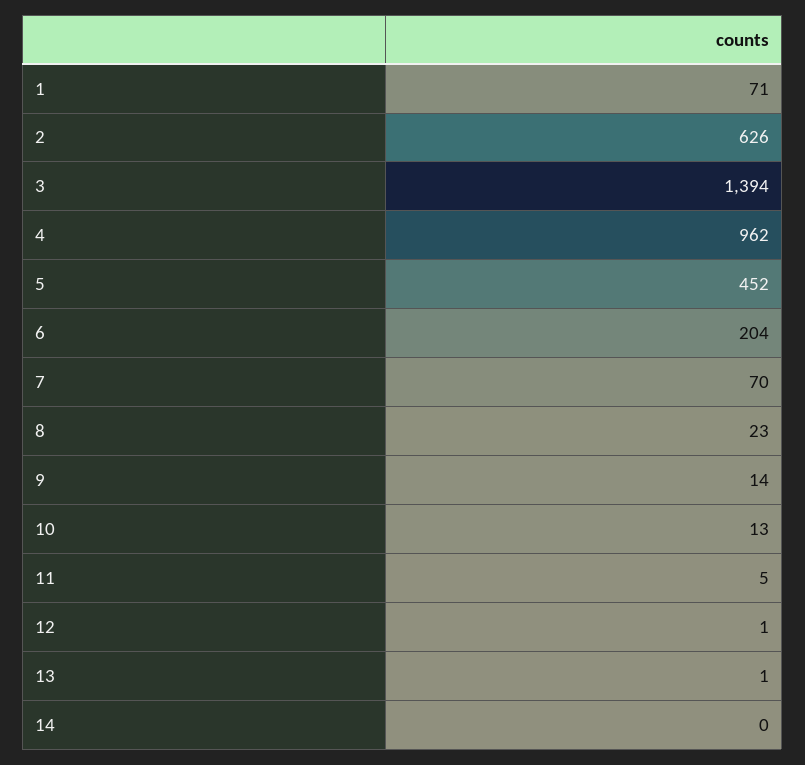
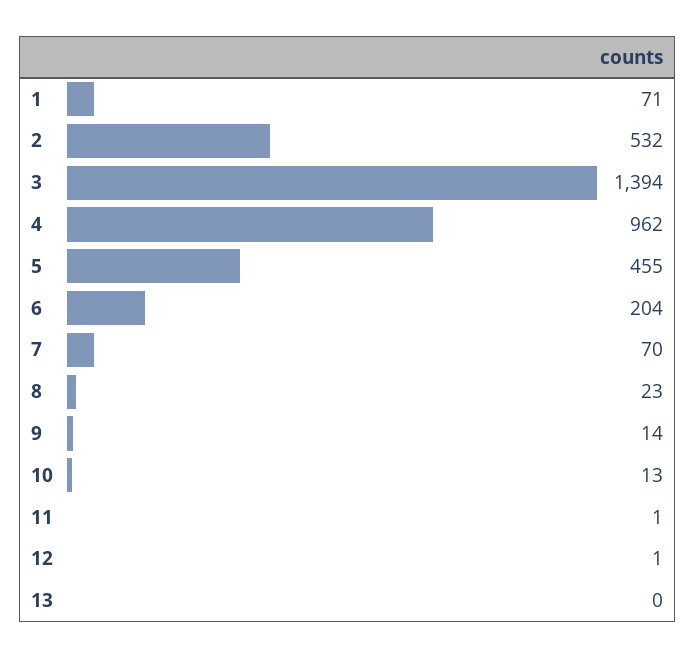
  {
    "1": 71,
-   "2": 626,
+   "2": 532,
    "3": 1394,
    "4": 962,
-   "5": 452,
+   "5": 455,
    "6": 204,
    "7": 70,
    "8": 23,
    "9": 14,
    "10": 13,
-   "11": 5,
+   "11": 1,
    "12": 1,
-   "13": 1,
+   "13": 0
-   "14": 0
  }

